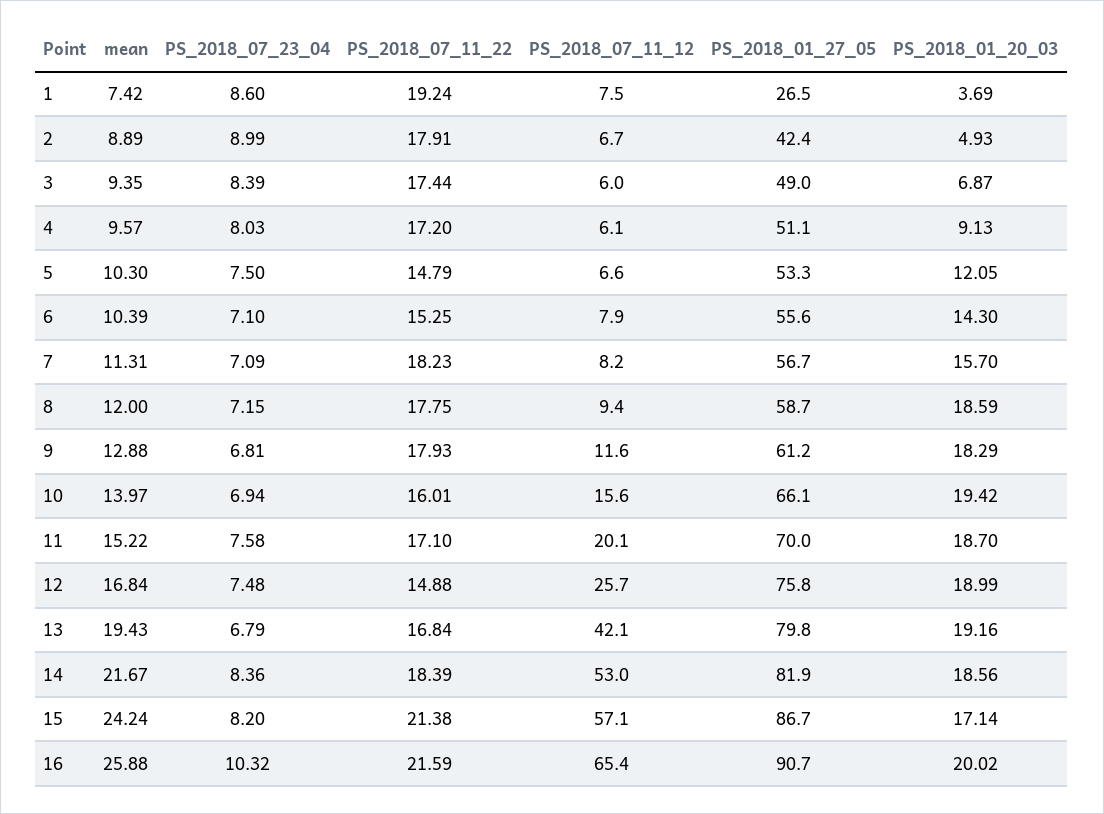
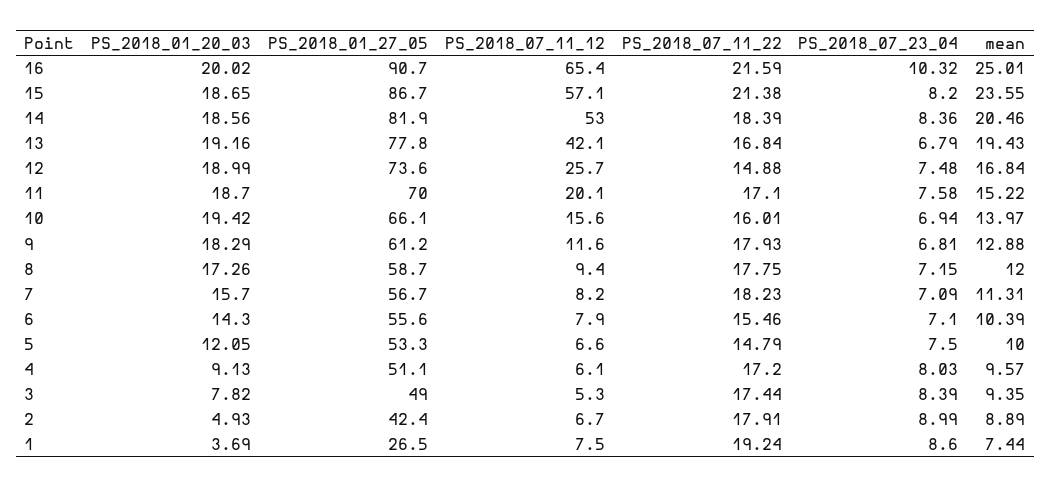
  {
    "mean": {
-     "1": 7.42,
+     "1": 7.44,
      "2": 8.89,
      "3": 9.35,
      "4": 9.57,
-     "5": 10.3,
+     "5": 10,
      "6": 10.39,
      "7": 11.31,
      "8": 12,
      "9": 12.88,
      "10": 13.97,
      "11": 15.22,
      "12": 16.84,
      "13": 19.43,
-     "14": 21.67,
+     "14": 20.46,
-     "15": 24.24,
+     "15": 23.55,
-     "16": 25.88
+     "16": 25.01
    },
    "PS_2018_07_23_04": {
      "1": 8.6,
      "2": 8.99,
      "3": 8.39,
      "4": 8.03,
      "5": 7.5,
      "6": 7.1,
      "7": 7.09,
      "8": 7.15,
      "9": 6.81,
      "10": 6.94,
      "11": 7.58,
      "12": 7.48,
      "13": 6.79,
      "14": 8.36,
      "15": 8.2,
      "16": 10.32
    },
    "PS_2018_07_11_22": {
      "1": 19.24,
      "2": 17.91,
      "3": 17.44,
      "4": 17.2,
      "5": 14.79,
-     "6": 15.25,
+     "6": 15.46,
      "7": 18.23,
      "8": 17.75,
      "9": 17.93,
      "10": 16.01,
      "11": 17.1,
      "12": 14.88,
      "13": 16.84,
      "14": 18.39,
      "15": 21.38,
      "16": 21.59
    },
    "PS_2018_07_11_12": {
      "1": 7.5,
      "2": 6.7,
-     "3": 6,
+     "3": 5.3,
      "4": 6.1,
      "5": 6.6,
      "6": 7.9,
      "7": 8.2,
      "8": 9.4,
      "9": 11.6,
      "10": 15.6,
      "11": 20.1,
      "12": 25.7,
      "13": 42.1,
      "14": 53,
      "15": 57.1,
      "16": 65.4
    },
    "PS_2018_01_27_05": {
      "1": 26.5,
      "2": 42.4,
      "3": 49,
      "4": 51.1,
      "5": 53.3,
      "6": 55.6,
      "7": 56.7,
      "8": 58.7,
      "9": 61.2,
      "10": 66.1,
      "11": 70,
-     "12": 75.8,
+     "12": 73.6,
-     "13": 79.8,
+     "13": 77.8,
      "14": 81.9,
      "15": 86.7,
      "16": 90.7
    },
    "PS_2018_01_20_03": {
      "1": 3.69,
      "2": 4.93,
-     "3": 6.87,
+     "3": 7.82,
      "4": 9.13,
      "5": 12.05,
      "6": 14.3,
      "7": 15.7,
-     "8": 18.59,
+     "8": 17.26,
      "9": 18.29,
      "10": 19.42,
      "11": 18.7,
      "12": 18.99,
      "13": 19.16,
      "14": 18.56,
-     "15": 17.14,
+     "15": 18.65,
      "16": 20.02
    }
  }

